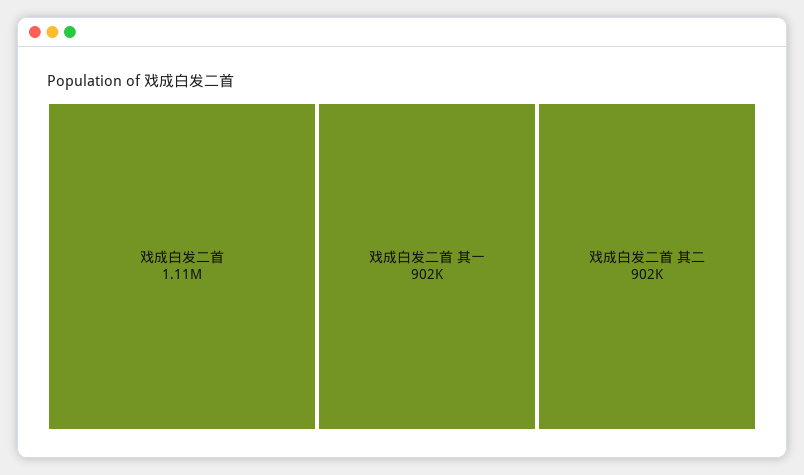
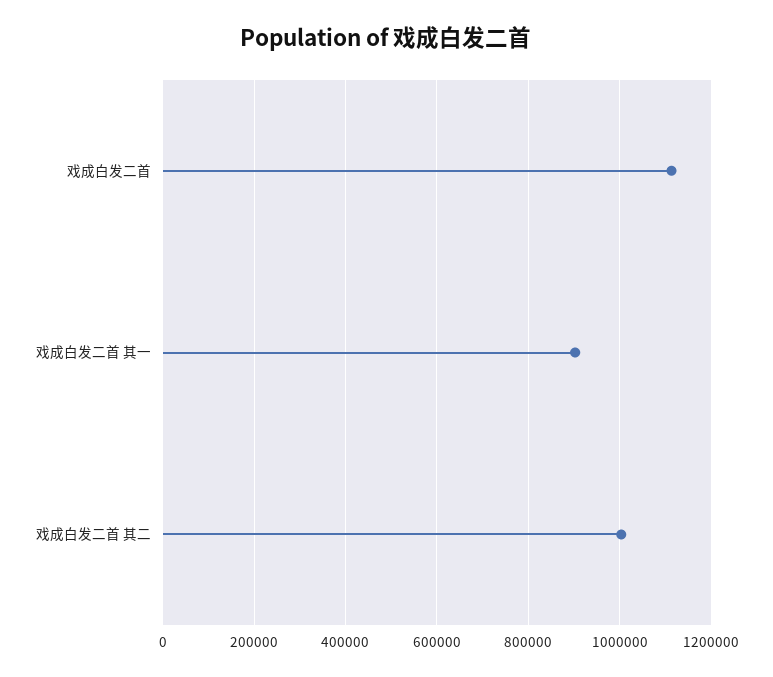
  {
    "戏成白发二首": 1110000,
    "戏成白发二首 其一": 902000,
-   "戏成白发二首 其二": 902000
+   "戏成白发二首 其二": 1000000
  }

